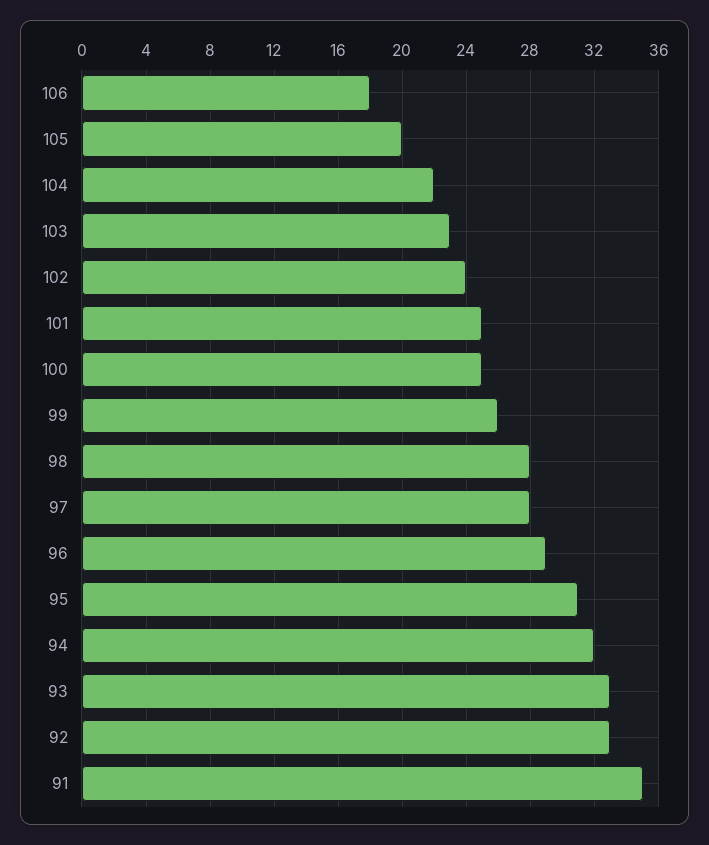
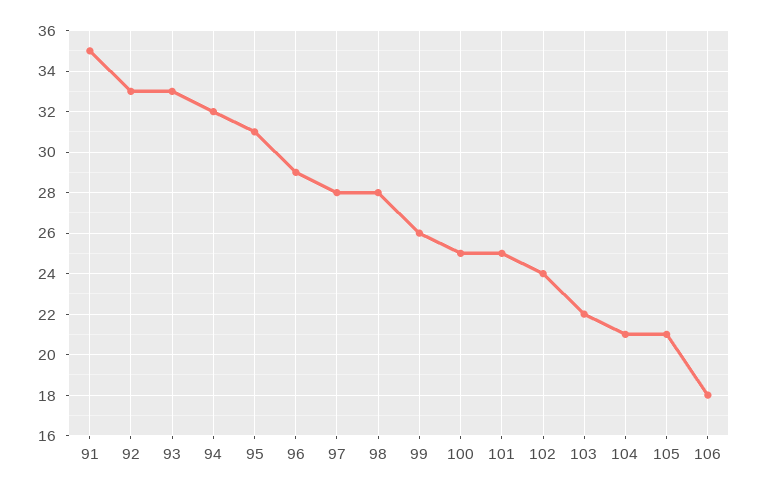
  {
    "106": 18,
-   "105": 20,
+   "105": 21,
-   "104": 22,
+   "104": 21,
-   "103": 23,
+   "103": 22,
    "102": 24,
    "101": 25,
    "100": 25,
    "99": 26,
    "98": 28,
    "97": 28,
    "96": 29,
    "95": 31,
    "94": 32,
    "93": 33,
    "92": 33,
    "91": 35
  }

